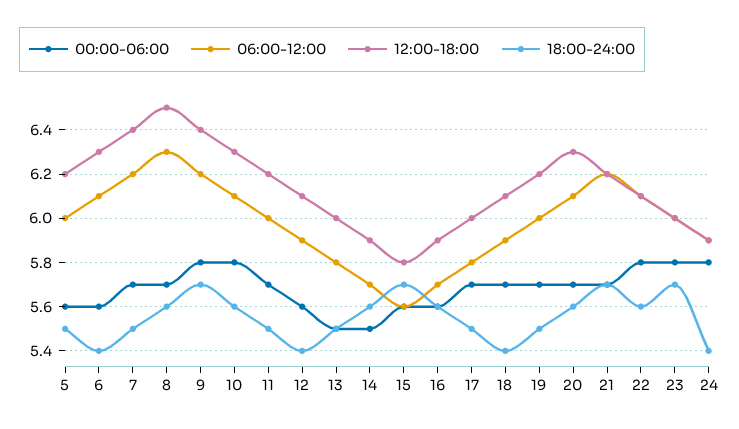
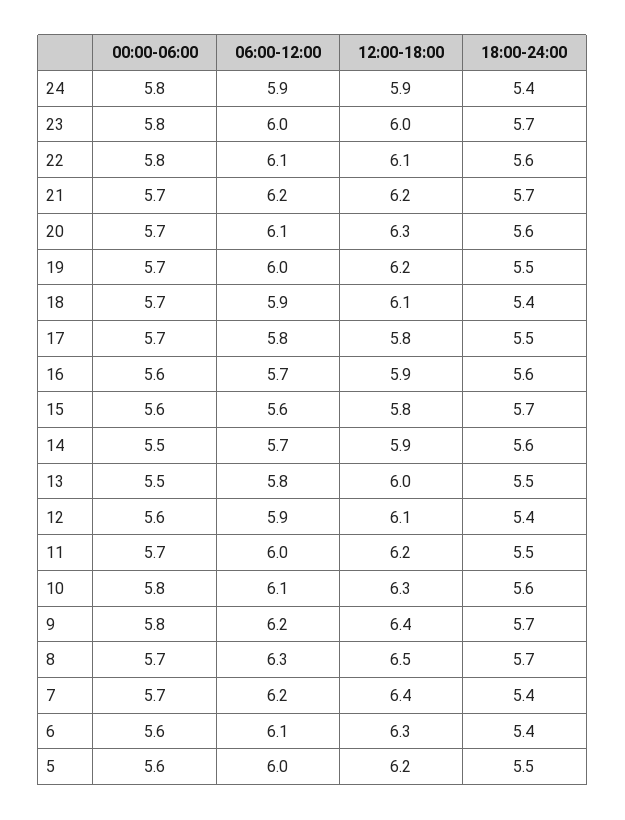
  {
    "00:00-06:00": {
      "5": 5.6,
      "6": 5.6,
      "7": 5.7,
      "8": 5.7,
      "9": 5.8,
      "10": 5.8,
      "11": 5.7,
      "12": 5.6,
      "13": 5.5,
      "14": 5.5,
      "15": 5.6,
      "16": 5.6,
      "17": 5.7,
      "18": 5.7,
      "19": 5.7,
      "20": 5.7,
      "21": 5.7,
      "22": 5.8,
      "23": 5.8,
      "24": 5.8
    },
    "06:00-12:00": {
      "5": 6,
      "6": 6.1,
      "7": 6.2,
      "8": 6.3,
      "9": 6.2,
      "10": 6.1,
      "11": 6,
      "12": 5.9,
      "13": 5.8,
      "14": 5.7,
      "15": 5.6,
      "16": 5.7,
      "17": 5.8,
      "18": 5.9,
      "19": 6,
      "20": 6.1,
      "21": 6.2,
      "22": 6.1,
      "23": 6,
      "24": 5.9
    },
    "12:00-18:00": {
      "5": 6.2,
      "6": 6.3,
      "7": 6.4,
      "8": 6.5,
      "9": 6.4,
      "10": 6.3,
      "11": 6.2,
      "12": 6.1,
      "13": 6,
      "14": 5.9,
      "15": 5.8,
      "16": 5.9,
-     "17": 6,
+     "17": 5.8,
      "18": 6.1,
      "19": 6.2,
      "20": 6.3,
      "21": 6.2,
      "22": 6.1,
      "23": 6,
      "24": 5.9
    },
    "18:00-24:00": {
      "5": 5.5,
      "6": 5.4,
-     "7": 5.5,
+     "7": 5.4,
-     "8": 5.6,
+     "8": 5.7,
      "9": 5.7,
      "10": 5.6,
      "11": 5.5,
      "12": 5.4,
      "13": 5.5,
      "14": 5.6,
      "15": 5.7,
      "16": 5.6,
      "17": 5.5,
      "18": 5.4,
      "19": 5.5,
      "20": 5.6,
      "21": 5.7,
      "22": 5.6,
      "23": 5.7,
      "24": 5.4
    }
  }

